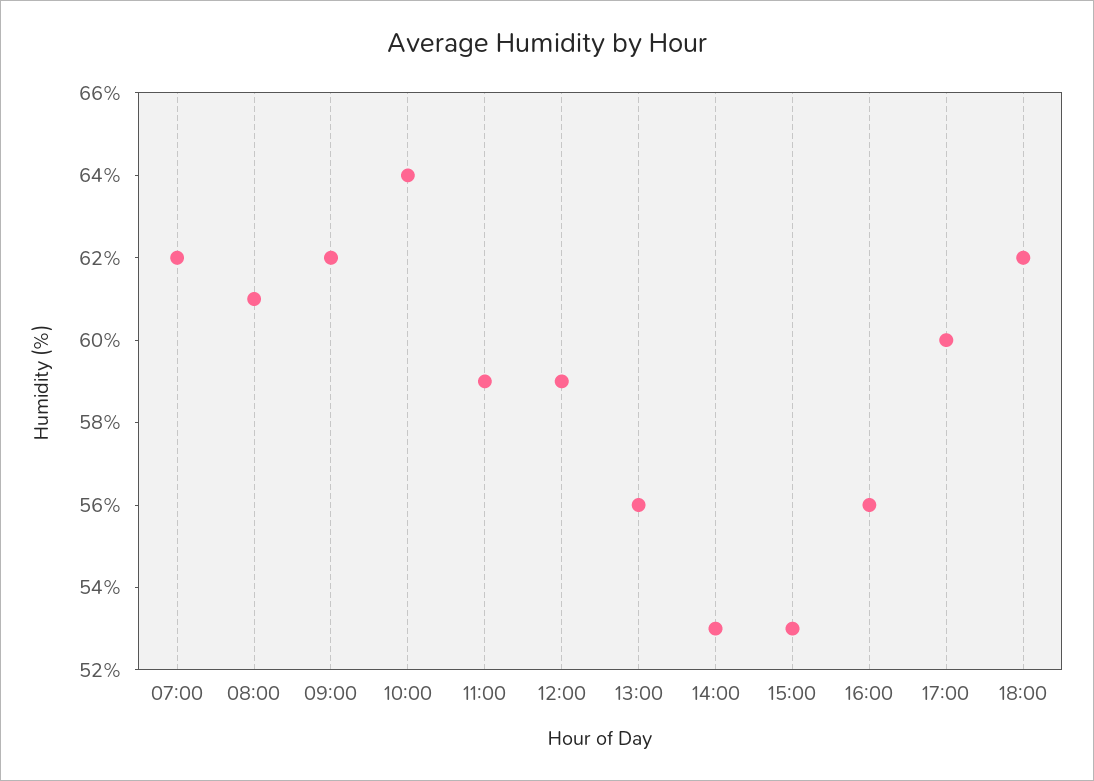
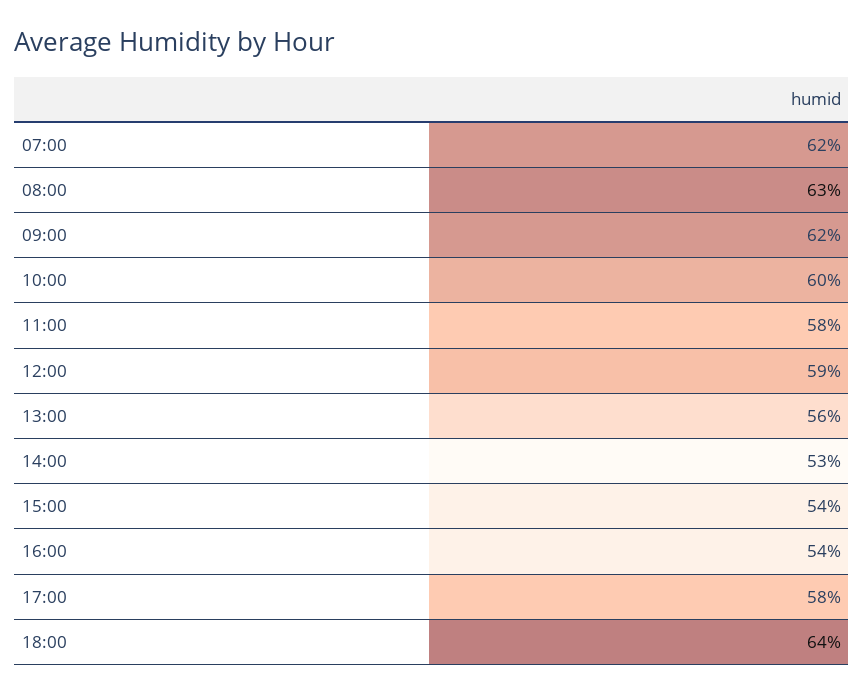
  {
    "07:00": 62,
-   "08:00": 61,
+   "08:00": 63,
    "09:00": 62,
-   "10:00": 64,
+   "10:00": 60,
-   "11:00": 59,
+   "11:00": 58,
    "12:00": 59,
    "13:00": 56,
    "14:00": 53,
-   "15:00": 53,
+   "15:00": 54,
-   "16:00": 56,
+   "16:00": 54,
-   "17:00": 60,
+   "17:00": 58,
-   "18:00": 62
+   "18:00": 64
  }

